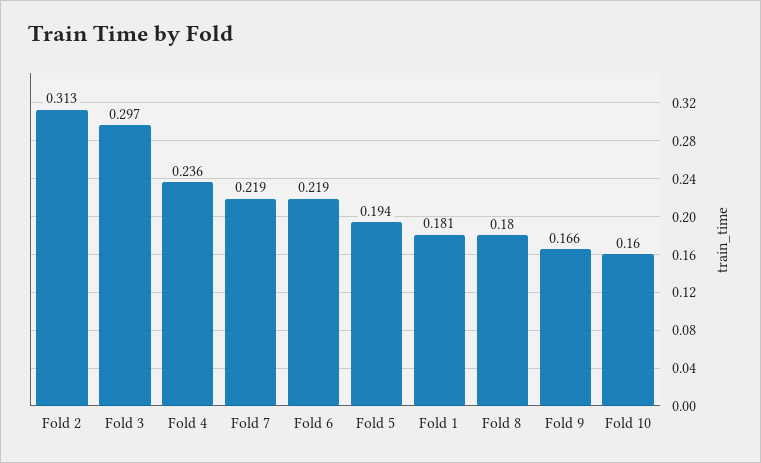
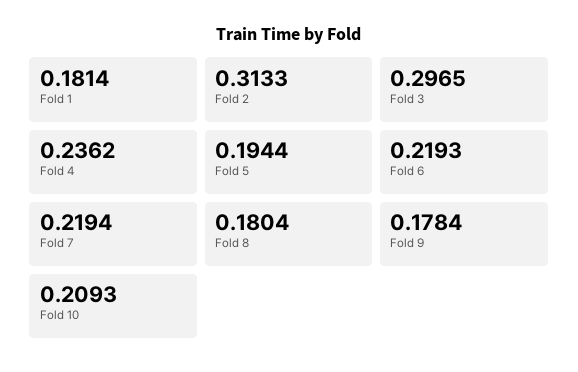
  {
    "Fold 2": 0.3133,
    "Fold 3": 0.2965,
    "Fold 4": 0.2362,
    "Fold 7": 0.2194,
    "Fold 6": 0.2193,
    "Fold 5": 0.1944,
    "Fold 1": 0.1814,
    "Fold 8": 0.1804,
-   "Fold 9": 0.166,
+   "Fold 9": 0.1784,
-   "Fold 10": 0.16
+   "Fold 10": 0.2093
  }

